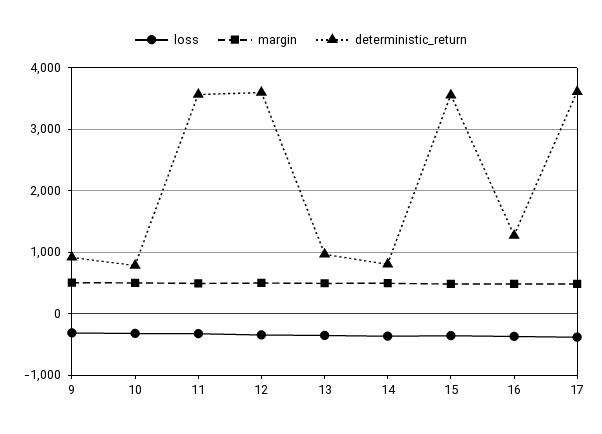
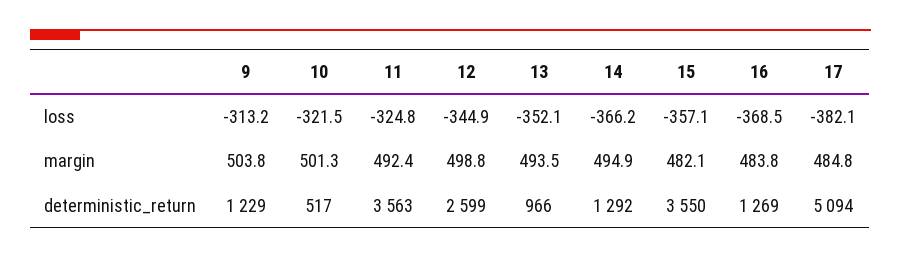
  {
    "loss": {
      "9": -313.2,
      "10": -321.5,
      "11": -324.8,
      "12": -344.9,
      "13": -352.1,
      "14": -366.2,
      "15": -357.1,
      "16": -368.5,
      "17": -382.1
    },
    "margin": {
      "9": 503.8,
      "10": 501.3,
      "11": 492.4,
      "12": 498.8,
      "13": 493.5,
      "14": 494.9,
      "15": 482.1,
      "16": 483.8,
      "17": 484.8
    },
    "deterministic_return": {
-     "9": 900,
+     "9": 1229,
-     "10": 800,
+     "10": 517,
      "11": 3563,
-     "12": 3600,
+     "12": 2599,
      "13": 966,
-     "14": 800,
+     "14": 1292,
      "15": 3550,
      "16": 1269,
-     "17": 3600
+     "17": 5094
    }
  }

